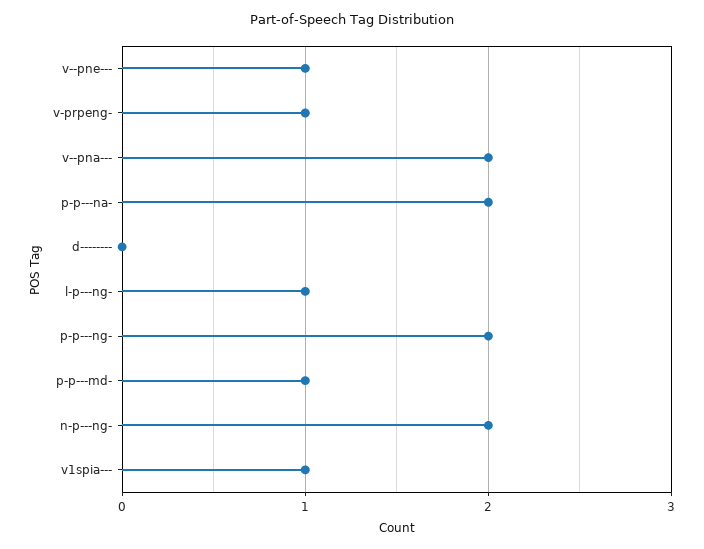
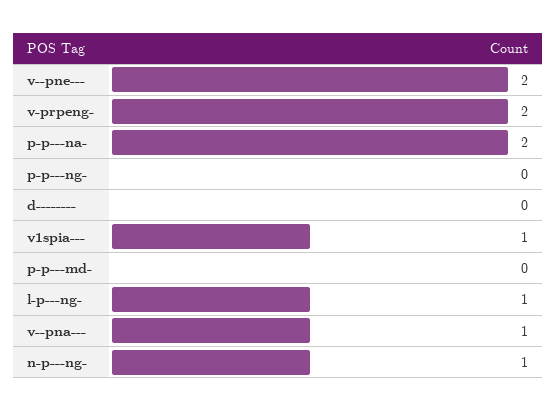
  {
-   "v--pne---": 1,
+   "v--pne---": 2,
-   "v-prpeng-": 1,
+   "v-prpeng-": 2,
-   "v--pna---": 2,
+   "v--pna---": 1,
    "p-p---na-": 2,
    "d--------": 0,
    "l-p---ng-": 1,
-   "p-p---ng-": 2,
+   "p-p---ng-": 0,
-   "p-p---md-": 1,
+   "p-p---md-": 0,
-   "n-p---ng-": 2,
+   "n-p---ng-": 1,
    "v1spia---": 1
  }

